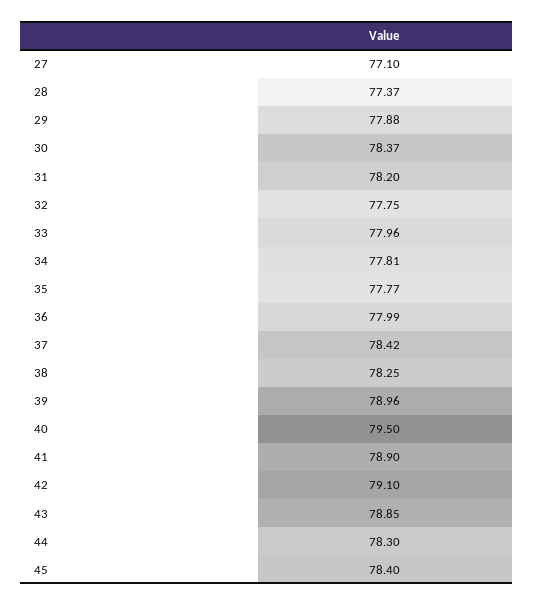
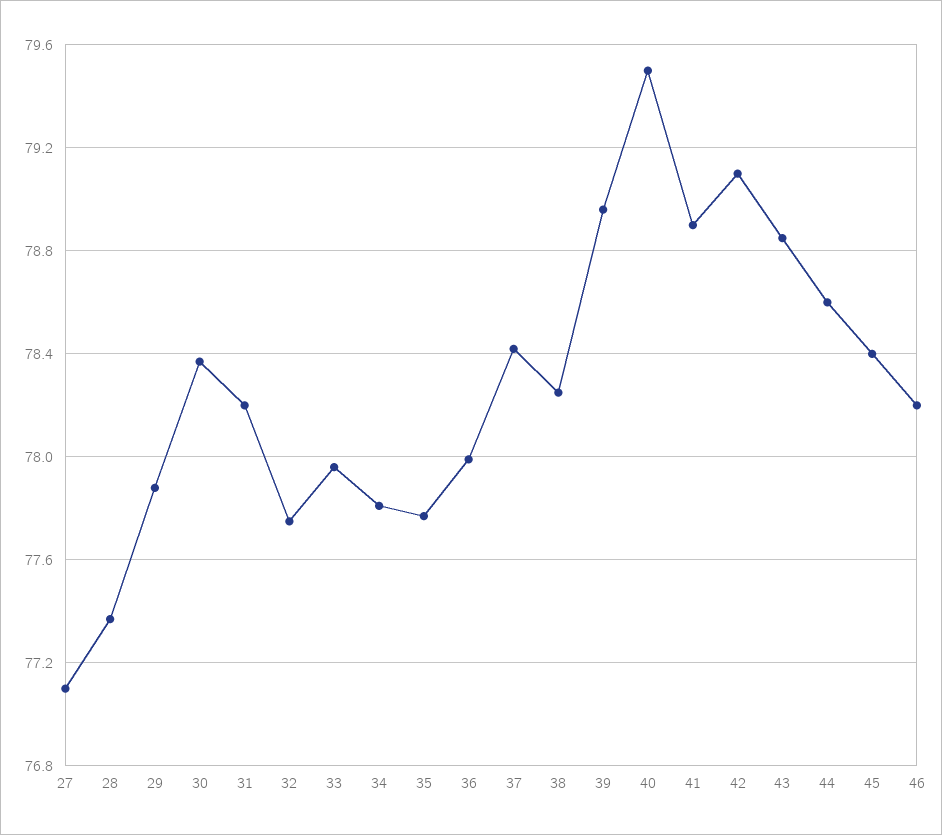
  {
    "27": 77.1,
    "28": 77.37,
    "29": 77.88,
    "30": 78.37,
    "31": 78.2,
    "32": 77.75,
    "33": 77.96,
    "34": 77.81,
    "35": 77.77,
    "36": 77.99,
    "37": 78.42,
    "38": 78.25,
    "39": 78.96,
    "40": 79.5,
    "41": 78.9,
    "42": 79.1,
    "43": 78.85,
-   "44": 78.3,
+   "44": 78.6,
-   "45": 78.4
+   "45": 78.4,
+   "46": 78.2
  }

